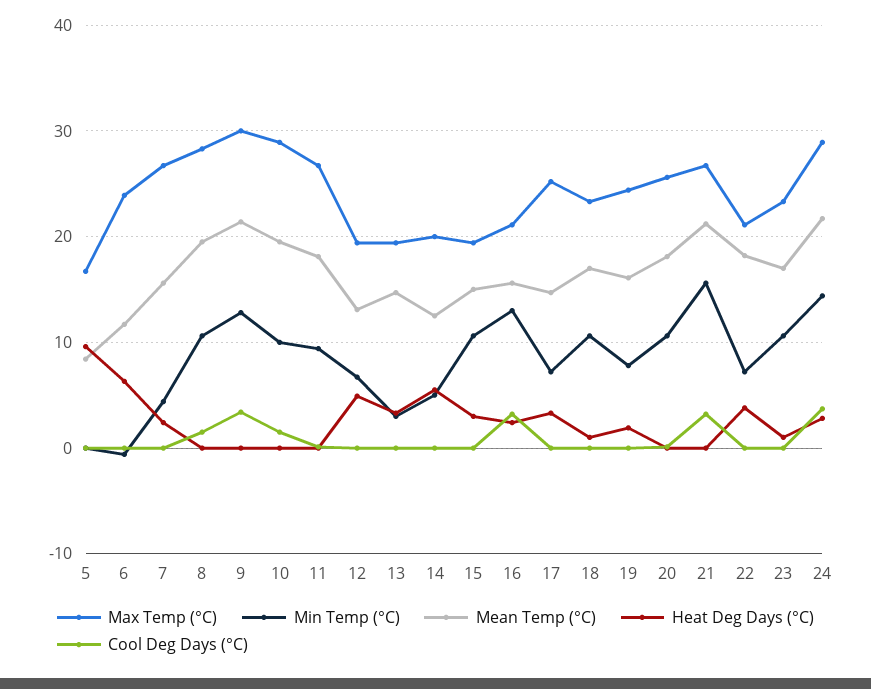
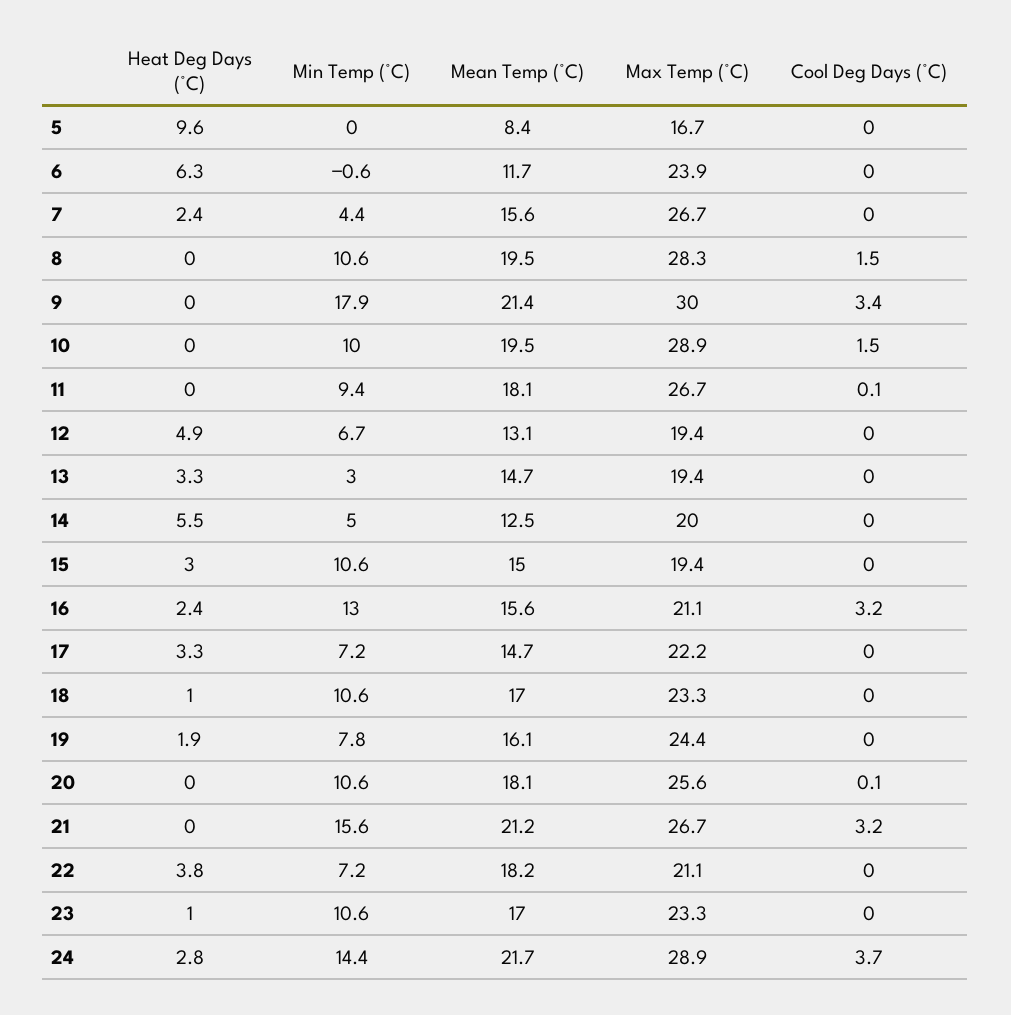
  {
    "Max Temp (°C)": {
      "5": 16.7,
      "6": 23.9,
      "7": 26.7,
      "8": 28.3,
      "9": 30,
      "10": 28.9,
      "11": 26.7,
      "12": 19.4,
      "13": 19.4,
      "14": 20,
      "15": 19.4,
      "16": 21.1,
-     "17": 25,
+     "17": 22.2,
      "18": 23.3,
      "19": 24.4,
      "20": 25.6,
      "21": 26.7,
      "22": 21.1,
      "23": 23.3,
      "24": 28.9
    },
    "Min Temp (°C)": {
      "5": 0,
      "6": -0.6,
      "7": 4.4,
      "8": 10.6,
-     "9": 13,
+     "9": 17.9,
      "10": 10,
      "11": 9.4,
      "12": 6.7,
      "13": 3,
      "14": 5,
      "15": 10.6,
      "16": 13,
      "17": 7.2,
      "18": 10.6,
      "19": 7.8,
      "20": 10.6,
      "21": 15.6,
      "22": 7.2,
      "23": 10.6,
      "24": 14.4
    },
    "Mean Temp (°C)": {
      "5": 8.4,
      "6": 11.7,
      "7": 15.6,
      "8": 19.5,
      "9": 21.4,
      "10": 19.5,
      "11": 18.1,
      "12": 13.1,
      "13": 14.7,
      "14": 12.5,
      "15": 15,
      "16": 15.6,
      "17": 14.7,
      "18": 17,
      "19": 16.1,
      "20": 18.1,
      "21": 21.2,
      "22": 18.2,
      "23": 17,
      "24": 21.7
    },
    "Heat Deg Days (°C)": {
      "5": 9.6,
      "6": 6.3,
      "7": 2.4,
      "8": 0,
      "9": 0,
      "10": 0,
      "11": 0,
      "12": 4.9,
      "13": 3.3,
      "14": 5.5,
      "15": 3,
      "16": 2.4,
      "17": 3.3,
      "18": 1,
      "19": 1.9,
      "20": 0,
      "21": 0,
      "22": 3.8,
      "23": 1,
      "24": 2.8
    },
    "Cool Deg Days (°C)": {
      "5": 0,
      "6": 0,
      "7": 0,
      "8": 1.5,
      "9": 3.4,
      "10": 1.5,
      "11": 0.1,
      "12": 0,
      "13": 0,
      "14": 0,
      "15": 0,
      "16": 3.2,
      "17": 0,
      "18": 0,
      "19": 0,
      "20": 0.1,
      "21": 3.2,
      "22": 0,
      "23": 0,
      "24": 3.7
    }
  }

